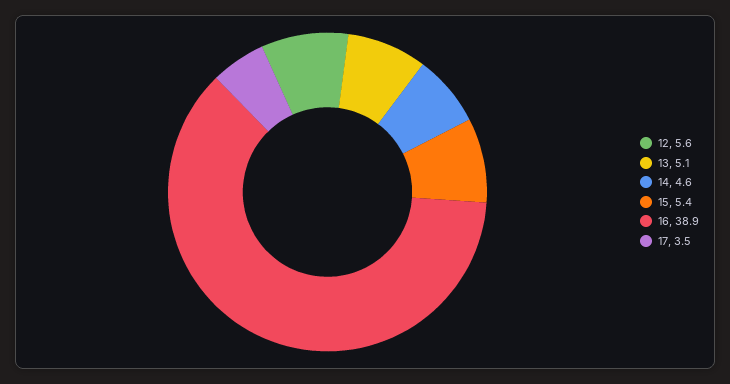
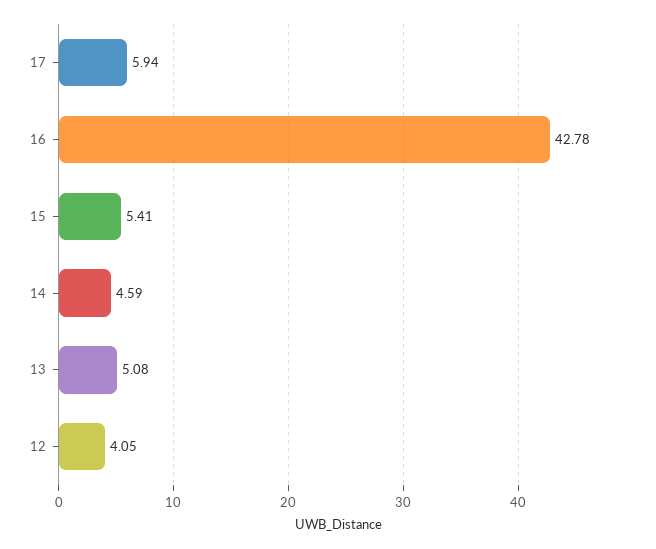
  {
-   "12": 5.6,
+   "12": 4.05,
    "13": 5.08,
    "14": 4.59,
    "15": 5.41,
-   "16": 38.9,
+   "16": 42.78,
-   "17": 3.5
+   "17": 5.94
  }

